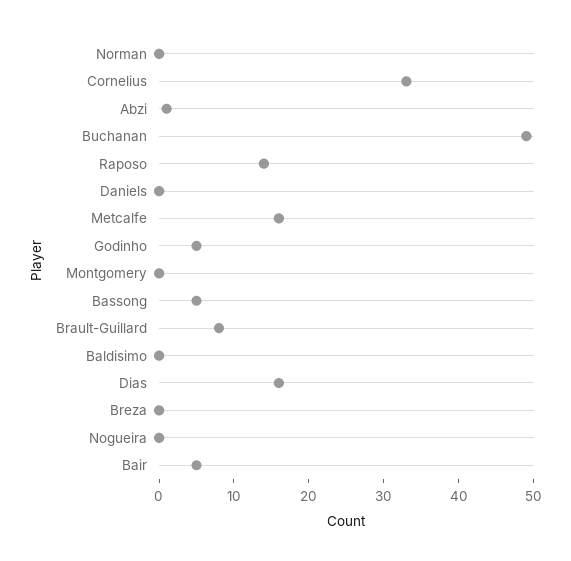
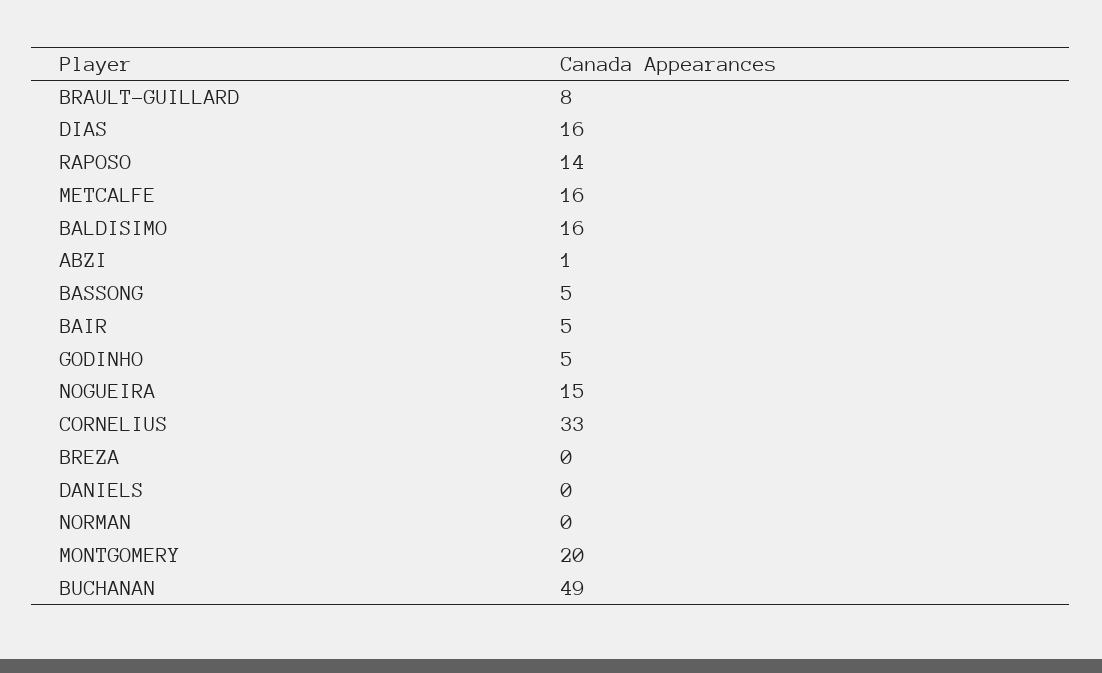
  {
    "Norman": 0,
    "Cornelius": 33,
    "Abzi": 1,
    "Buchanan": 49,
    "Raposo": 14,
    "Daniels": 0,
    "Metcalfe": 16,
    "Godinho": 5,
-   "Montgomery": 0,
+   "Montgomery": 20,
    "Bassong": 5,
    "Brault-Guillard": 8,
-   "Baldisimo": 0,
+   "Baldisimo": 16,
    "Dias": 16,
    "Breza": 0,
-   "Nogueira": 0,
+   "Nogueira": 15,
    "Bair": 5
  }

